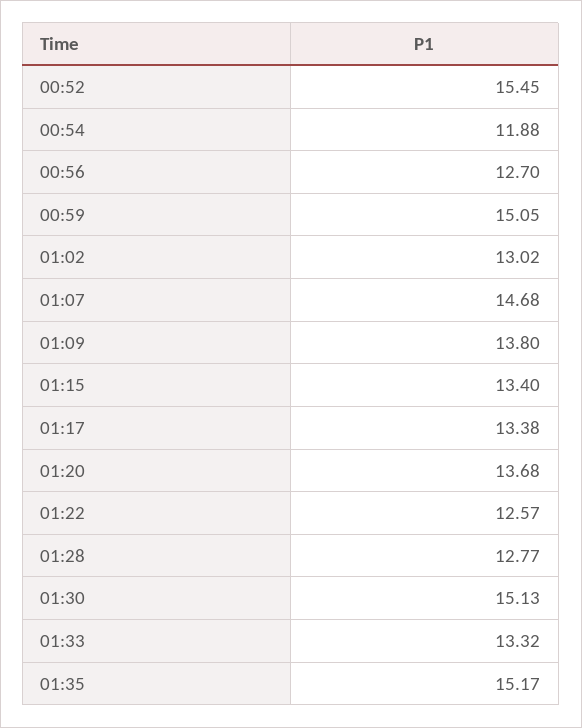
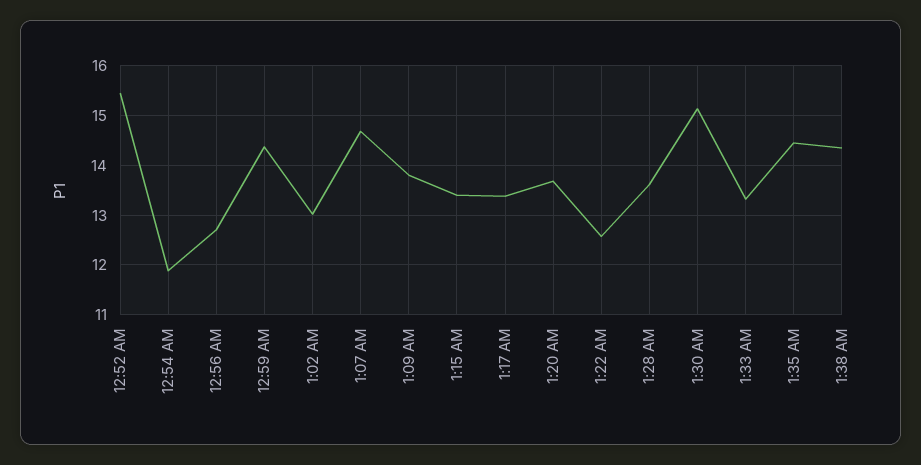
  {
    "00:52": 15.45,
    "00:54": 11.88,
    "00:56": 12.7,
-   "00:59": 15.05,
+   "00:59": 14.4,
    "01:02": 13.02,
    "01:07": 14.68,
    "01:09": 13.8,
    "01:15": 13.4,
    "01:17": 13.38,
    "01:20": 13.68,
    "01:22": 12.57,
-   "01:28": 12.77,
+   "01:28": 13.6,
    "01:30": 15.13,
    "01:33": 13.32,
-   "01:35": 15.17
+   "01:35": 14.4,
+   "1:38 AM": 14.4
  }

